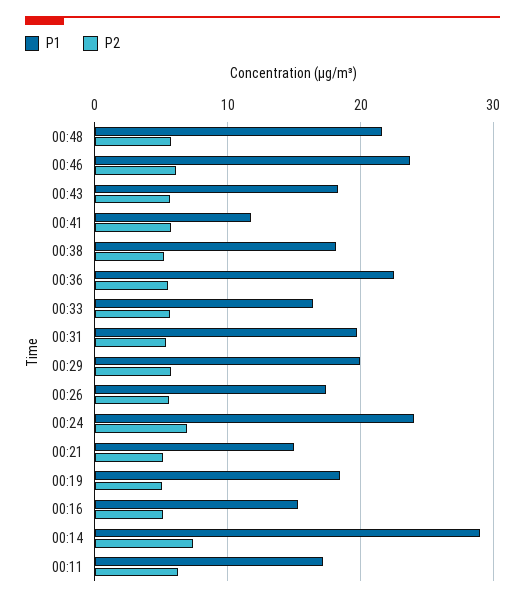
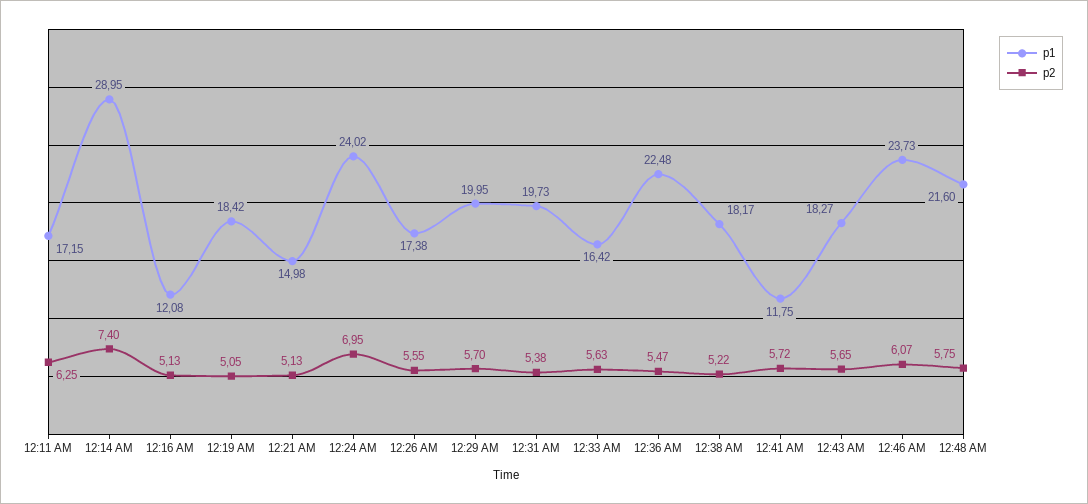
  {
    "P1": {
      "00:48": 21.6,
      "00:46": 23.73,
      "00:43": 18.27,
      "00:41": 11.75,
      "00:38": 18.17,
      "00:36": 22.48,
      "00:33": 16.42,
      "00:31": 19.73,
      "00:29": 19.95,
      "00:26": 17.38,
      "00:24": 24.02,
      "00:21": 14.98,
      "00:19": 18.42,
-     "00:16": 15,
+     "00:16": 12.08,
      "00:14": 28.95,
      "00:11": 17.15
    },
    "P2": {
      "00:48": 5.75,
      "00:46": 6.07,
      "00:43": 5.65,
      "00:41": 5.72,
      "00:38": 5.22,
      "00:36": 5.47,
      "00:33": 5.63,
      "00:31": 5.38,
      "00:29": 5.7,
      "00:26": 5.55,
      "00:24": 6.95,
      "00:21": 5.13,
      "00:19": 5.05,
      "00:16": 5.13,
      "00:14": 7.4,
      "00:11": 6.25
    }
  }

